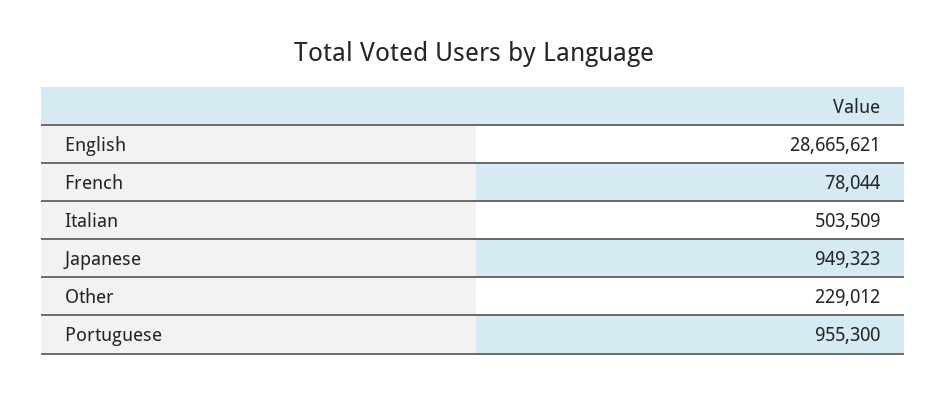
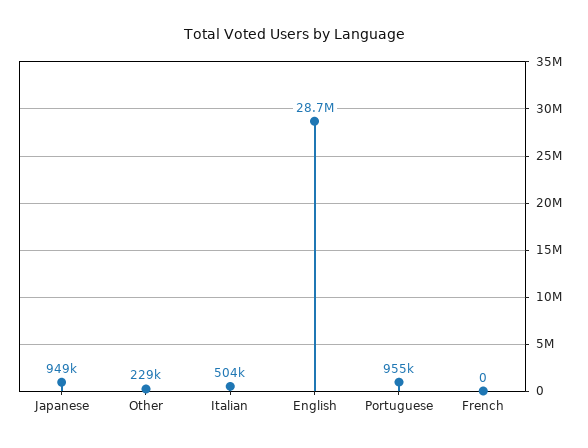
  {
    "English": 28665621,
-   "French": 78044,
+   "French": 0,
    "Italian": 503509,
    "Japanese": 949323,
    "Other": 229012,
    "Portuguese": 955300
  }

